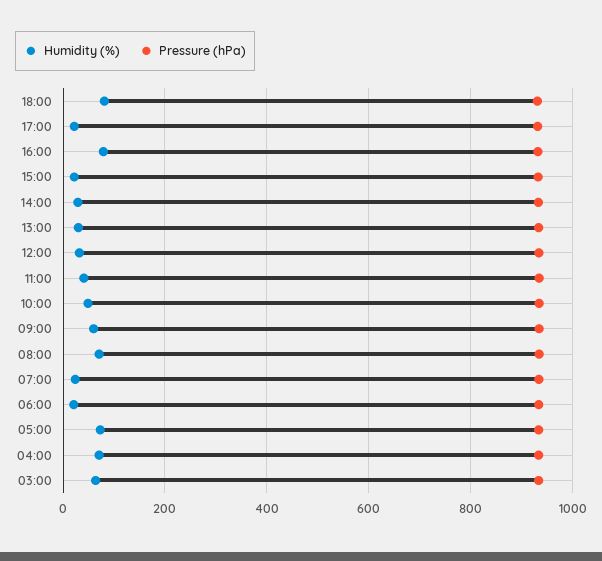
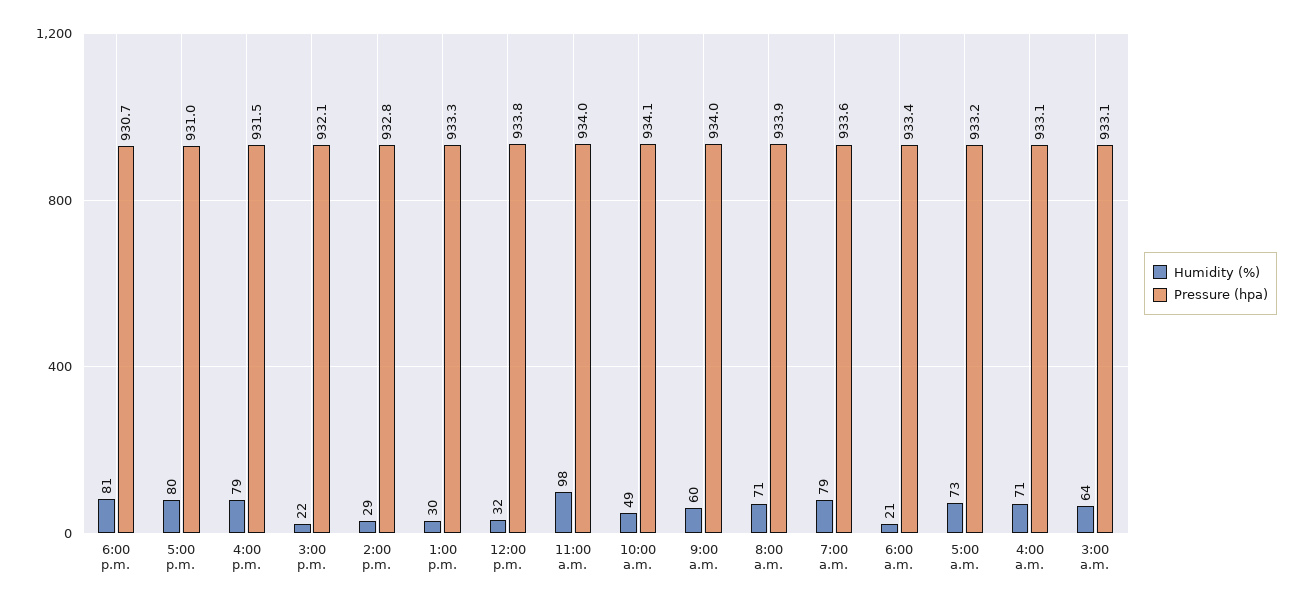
  {
    "Humidity (%)": {
      "18:00": 81,
-     "17:00": 20,
+     "17:00": 80,
      "16:00": 79,
      "15:00": 22,
      "14:00": 29,
      "13:00": 30,
      "12:00": 32,
-     "11:00": 40,
+     "11:00": 98,
      "10:00": 49,
      "09:00": 60,
      "08:00": 71,
-     "07:00": 20,
+     "07:00": 79,
      "06:00": 21,
      "05:00": 73,
      "04:00": 71,
      "03:00": 64
    },
    "Pressure (hPa)": {
      "18:00": 930.7,
      "17:00": 931,
      "16:00": 931.5,
      "15:00": 932.1,
      "14:00": 932.8,
      "13:00": 933.3,
      "12:00": 933.8,
      "11:00": 934,
      "10:00": 934.1,
      "09:00": 934,
      "08:00": 933.9,
      "07:00": 933.6,
      "06:00": 933.4,
      "05:00": 933.2,
      "04:00": 933.1,
      "03:00": 933.1
    }
  }

